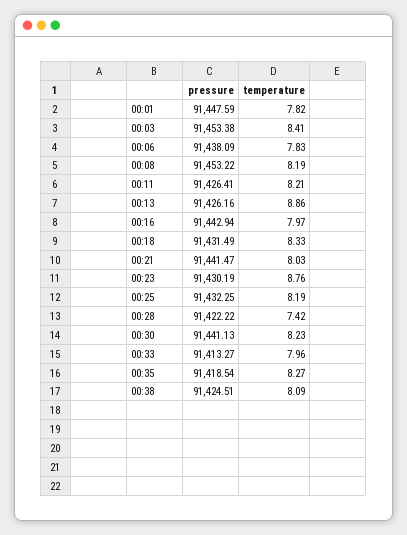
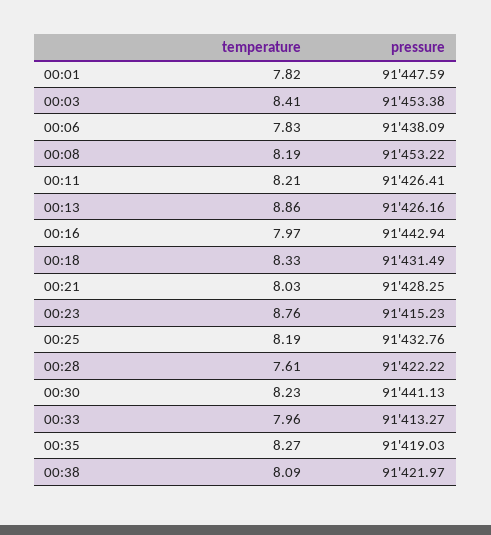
  {
    "pressure": {
      "00:01": 91447.59,
      "00:03": 91453.38,
      "00:06": 91438.09,
      "00:08": 91453.22,
      "00:11": 91426.41,
      "00:13": 91426.16,
      "00:16": 91442.94,
      "00:18": 91431.49,
-     "00:21": 91441.47,
+     "00:21": 91428.25,
-     "00:23": 91430.19,
+     "00:23": 91415.23,
-     "00:25": 91432.25,
+     "00:25": 91432.76,
      "00:28": 91422.22,
      "00:30": 91441.13,
      "00:33": 91413.27,
-     "00:35": 91418.54,
+     "00:35": 91419.03,
-     "00:38": 91424.51
+     "00:38": 91421.97
    },
    "temperature": {
      "00:01": 7.82,
      "00:03": 8.41,
      "00:06": 7.83,
      "00:08": 8.19,
      "00:11": 8.21,
      "00:13": 8.86,
      "00:16": 7.97,
      "00:18": 8.33,
      "00:21": 8.03,
      "00:23": 8.76,
      "00:25": 8.19,
-     "00:28": 7.42,
+     "00:28": 7.61,
      "00:30": 8.23,
      "00:33": 7.96,
      "00:35": 8.27,
      "00:38": 8.09
    }
  }

